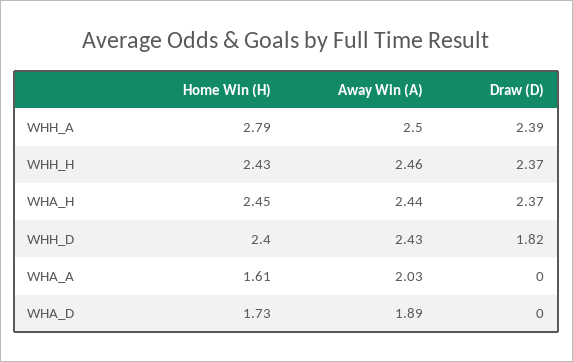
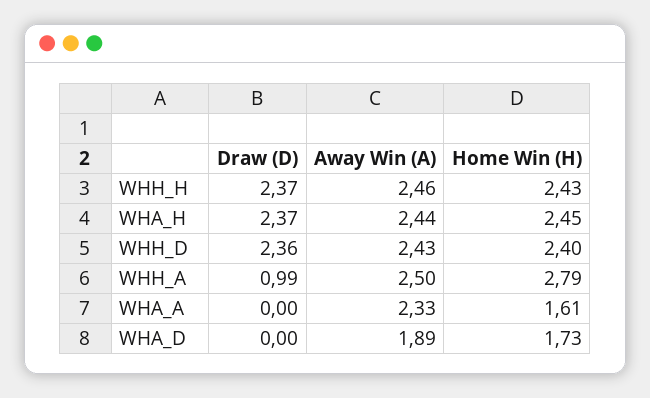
  {
    "Home Win (H)": {
      "WHH_A": 2.79,
      "WHH_H": 2.43,
      "WHA_H": 2.45,
      "WHH_D": 2.4,
      "WHA_A": 1.61,
      "WHA_D": 1.73
    },
    "Away Win (A)": {
      "WHH_A": 2.5,
      "WHH_H": 2.46,
      "WHA_H": 2.44,
      "WHH_D": 2.43,
-     "WHA_A": 2.03,
+     "WHA_A": 2.33,
      "WHA_D": 1.89
    },
    "Draw (D)": {
-     "WHH_A": 2.39,
+     "WHH_A": 0.99,
      "WHH_H": 2.37,
      "WHA_H": 2.37,
-     "WHH_D": 1.82,
+     "WHH_D": 2.36,
      "WHA_A": 0,
      "WHA_D": 0
    }
  }

